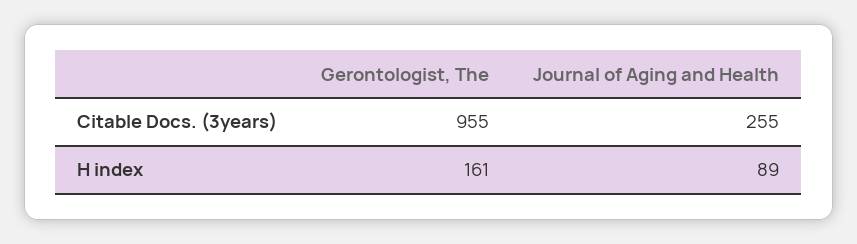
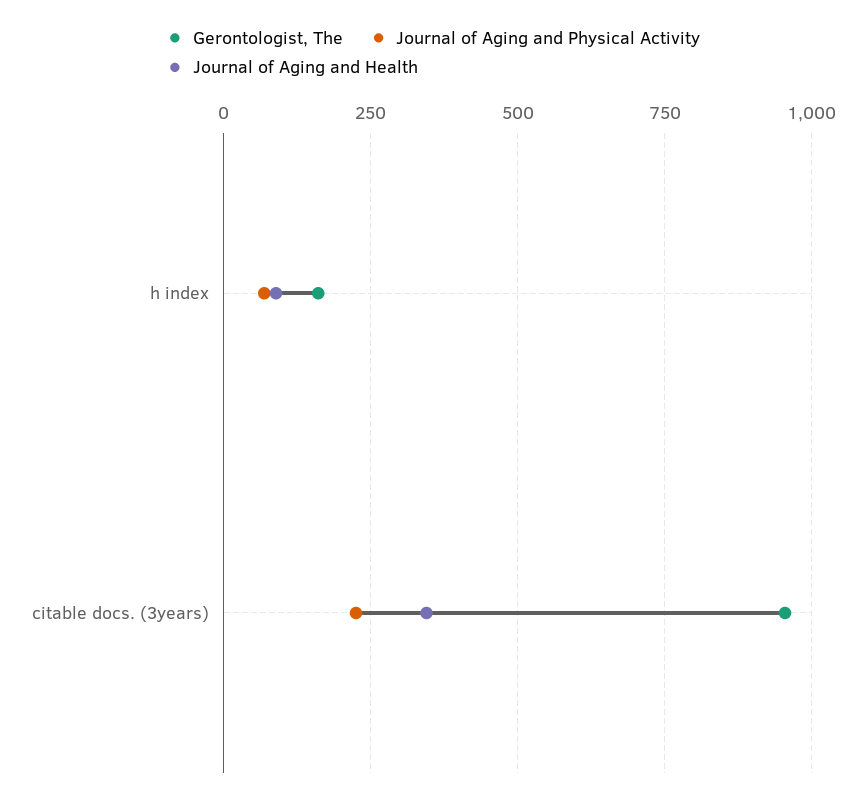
  {
    "Gerontologist, The": {
      "Citable Docs. (3years)": 955,
      "H index": 161
    },
    "Journal of Aging and Health": {
-     "Citable Docs. (3years)": 255,
+     "Citable Docs. (3years)": 350,
      "H index": 89
-   }
+   },
+   "Journal of Aging and Physical Activity": {
+     "H index": 75,
+     "Citable Docs. (3years)": 225
+   }
  }

